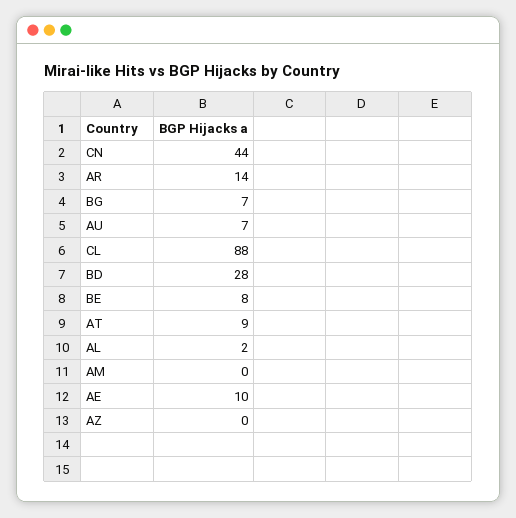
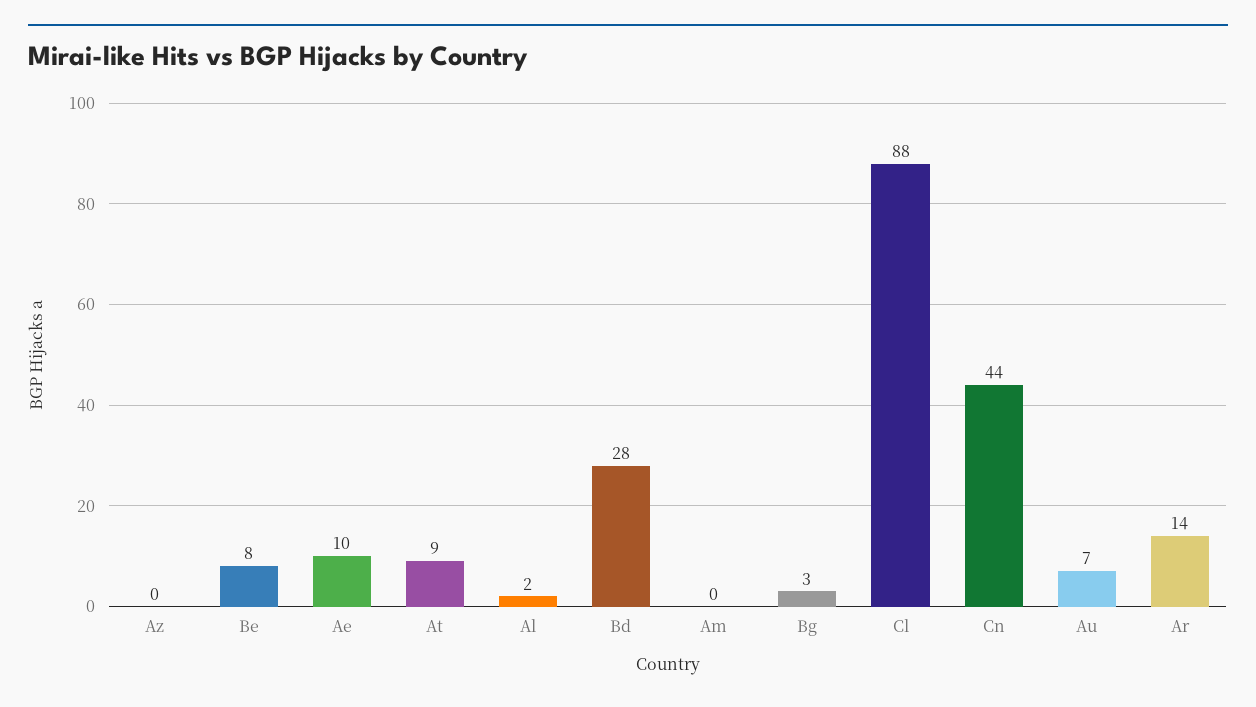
  {
    "CN": 44,
    "AR": 14,
-   "BG": 7,
+   "BG": 3,
    "AU": 7,
    "CL": 88,
    "BD": 28,
    "BE": 8,
    "AT": 9,
    "AL": 2,
    "AM": 0,
    "AE": 10,
    "AZ": 0
  }

